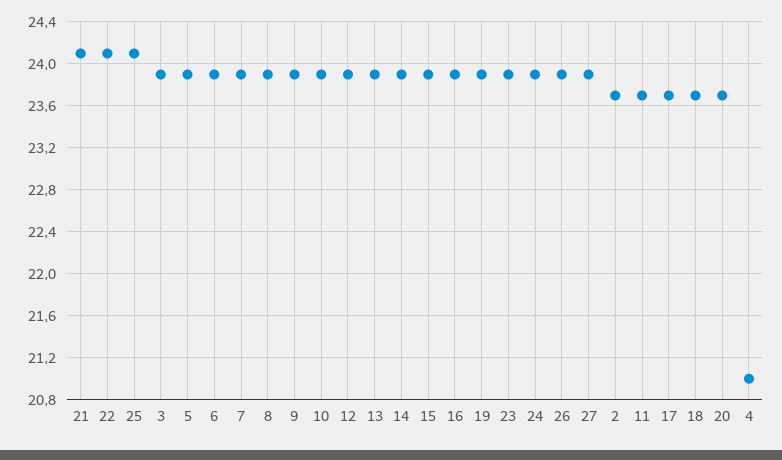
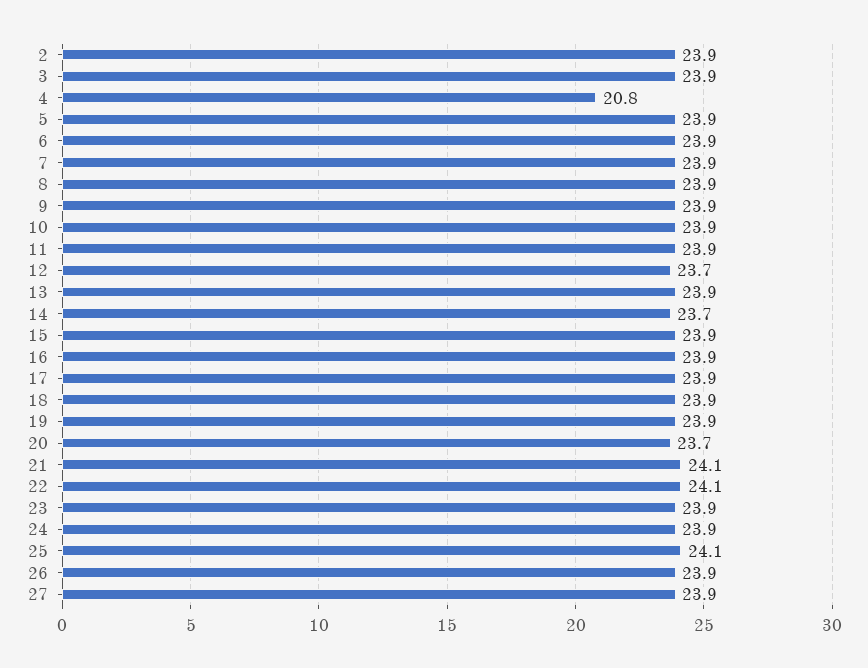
  {
    "21": 24.1,
    "22": 24.1,
    "25": 24.1,
    "3": 23.9,
    "5": 23.9,
    "6": 23.9,
    "7": 23.9,
    "8": 23.9,
    "9": 23.9,
    "10": 23.9,
-   "12": 23.9,
+   "12": 23.7,
    "13": 23.9,
-   "14": 23.9,
+   "14": 23.7,
    "15": 23.9,
    "16": 23.9,
    "19": 23.9,
    "23": 23.9,
    "24": 23.9,
    "26": 23.9,
    "27": 23.9,
-   "2": 23.7,
+   "2": 23.9,
-   "11": 23.7,
+   "11": 23.9,
-   "17": 23.7,
+   "17": 23.9,
-   "18": 23.7,
+   "18": 23.9,
    "20": 23.7,
-   "4": 21
+   "4": 20.8
  }

